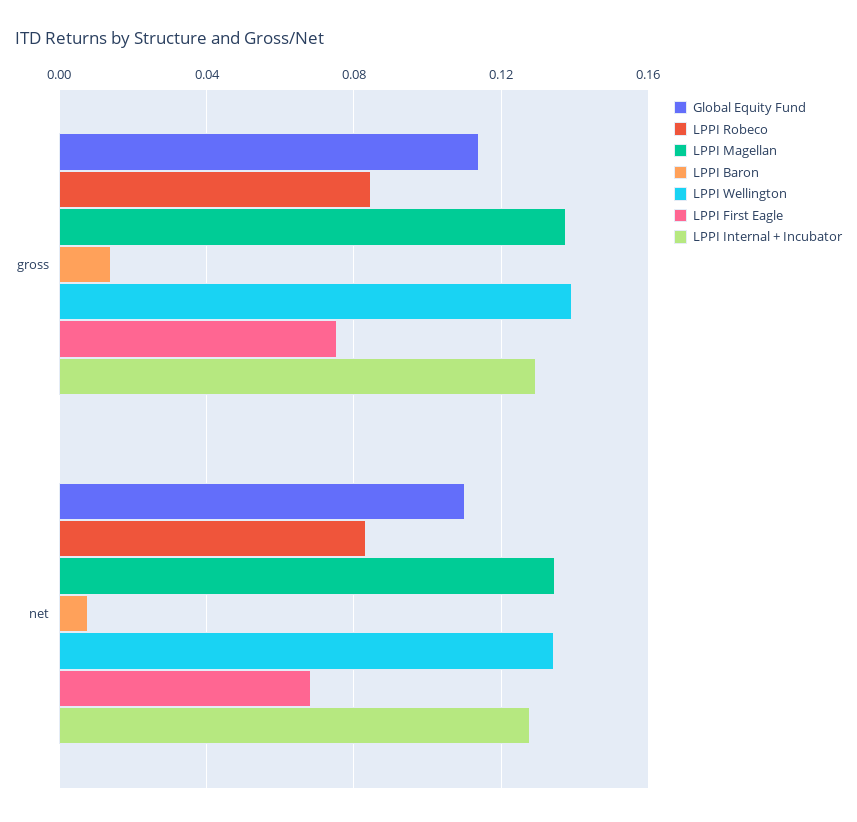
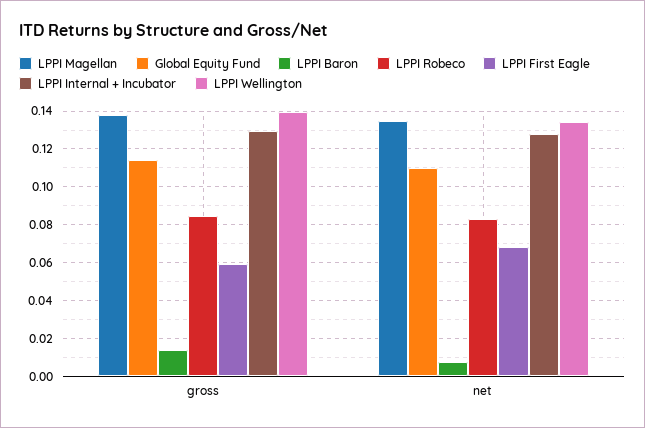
  {
    "Global Equity Fund": {
      "gross": 0.115,
      "net": 0.11
    },
    "LPPI Robeco": {
      "gross": 0.085,
      "net": 0.085
    },
    "LPPI Magellan": {
      "gross": 0.14,
      "net": 0.135
    },
    "LPPI Baron": {
      "gross": 0.015,
      "net": 0.01
    },
    "LPPI Wellington": {
      "gross": 0.14,
      "net": 0.135
    },
    "LPPI First Eagle": {
-     "gross": 0.075,
+     "gross": 0.06,
      "net": 0.07
    },
    "LPPI Internal + Incubator": {
      "gross": 0.13,
      "net": 0.13
    }
  }

